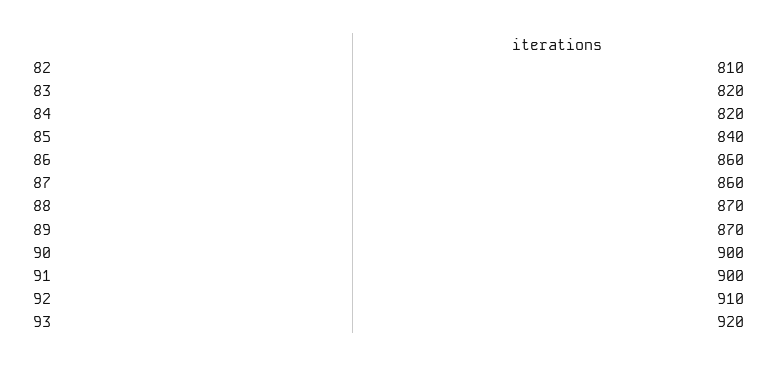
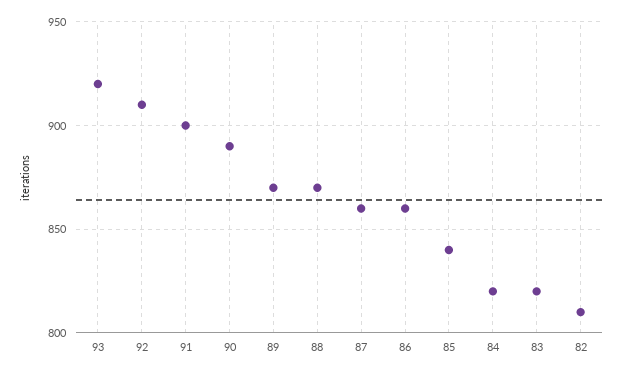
  {
    "82": 810,
    "83": 820,
    "84": 820,
    "85": 840,
    "86": 860,
    "87": 860,
    "88": 870,
    "89": 870,
-   "90": 900,
+   "90": 890,
    "91": 900,
    "92": 910,
    "93": 920
  }

